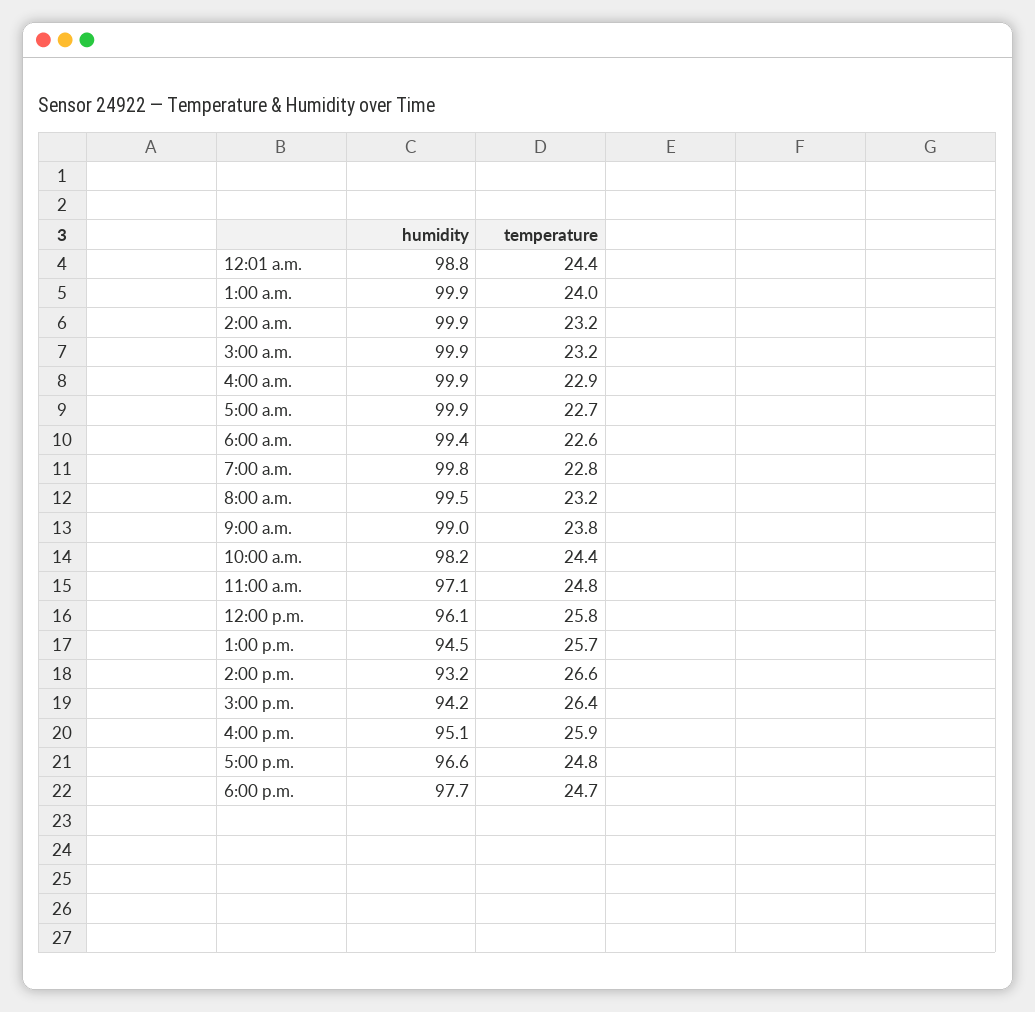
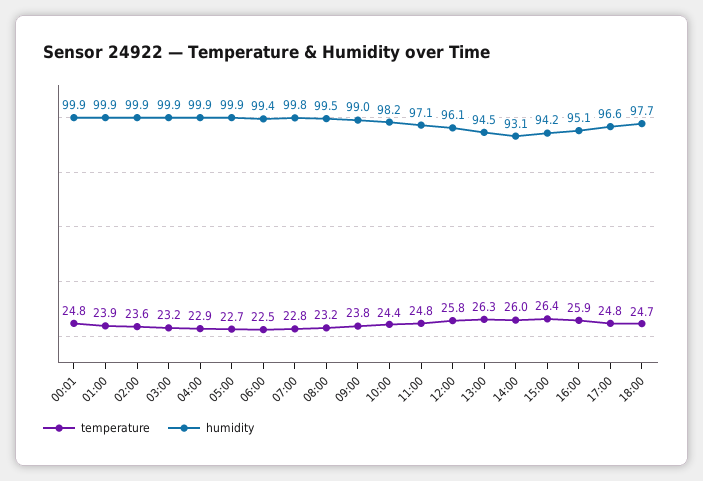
  {
    "humidity": {
-     "12:01 a.m.": 98.8,
+     "12:01 a.m.": 99.9,
      "1:00 a.m.": 99.9,
      "2:00 a.m.": 99.9,
      "3:00 a.m.": 99.9,
      "4:00 a.m.": 99.9,
      "5:00 a.m.": 99.9,
      "6:00 a.m.": 99.4,
      "7:00 a.m.": 99.8,
      "8:00 a.m.": 99.5,
      "9:00 a.m.": 99,
      "10:00 a.m.": 98.2,
      "11:00 a.m.": 97.1,
      "12:00 p.m.": 96.1,
      "1:00 p.m.": 94.5,
-     "2:00 p.m.": 93.2,
+     "2:00 p.m.": 93.1,
      "3:00 p.m.": 94.2,
      "4:00 p.m.": 95.1,
      "5:00 p.m.": 96.6,
      "6:00 p.m.": 97.7
    },
    "temperature": {
-     "12:01 a.m.": 24.4,
+     "12:01 a.m.": 24.8,
-     "1:00 a.m.": 24,
+     "1:00 a.m.": 23.9,
-     "2:00 a.m.": 23.2,
+     "2:00 a.m.": 23.6,
      "3:00 a.m.": 23.2,
      "4:00 a.m.": 22.9,
      "5:00 a.m.": 22.7,
-     "6:00 a.m.": 22.6,
+     "6:00 a.m.": 22.5,
      "7:00 a.m.": 22.8,
      "8:00 a.m.": 23.2,
      "9:00 a.m.": 23.8,
      "10:00 a.m.": 24.4,
      "11:00 a.m.": 24.8,
      "12:00 p.m.": 25.8,
-     "1:00 p.m.": 25.7,
+     "1:00 p.m.": 26.3,
-     "2:00 p.m.": 26.6,
+     "2:00 p.m.": 26,
      "3:00 p.m.": 26.4,
      "4:00 p.m.": 25.9,
      "5:00 p.m.": 24.8,
      "6:00 p.m.": 24.7
    }
  }

